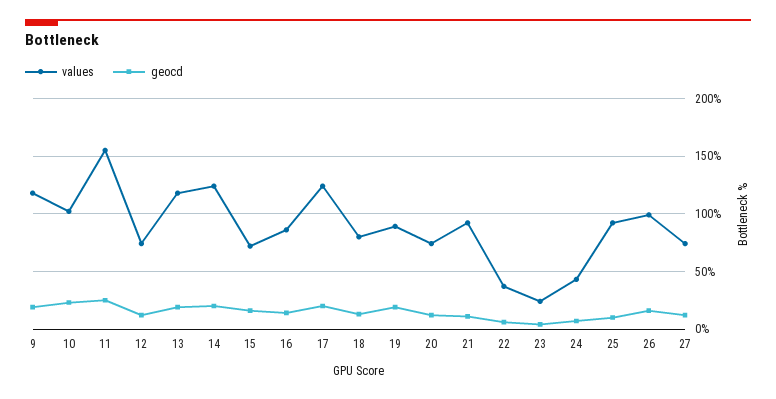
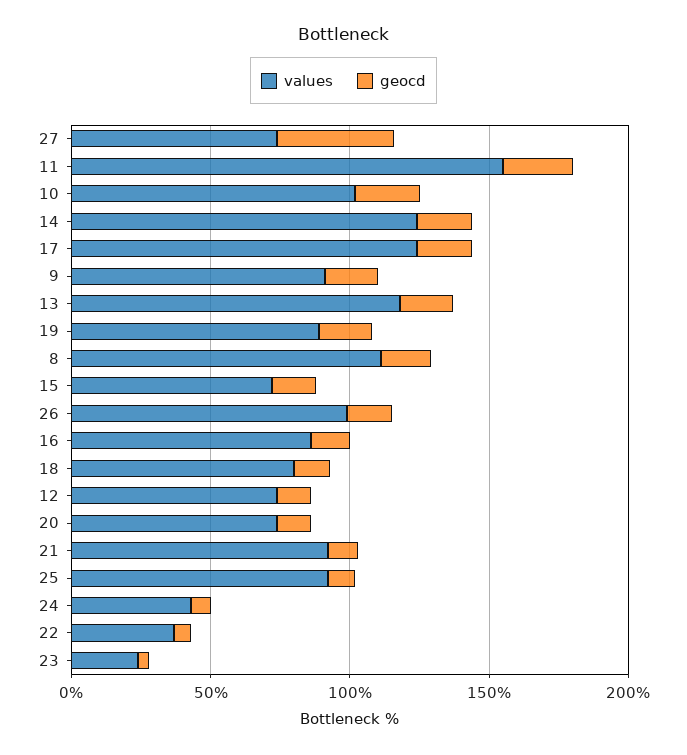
  {
    "values": {
-     "9": 120,
+     "9": 90,
      "10": 100,
      "11": 160,
      "12": 70,
      "13": 120,
      "14": 120,
      "15": 70,
      "16": 90,
      "17": 120,
      "18": 80,
      "19": 90,
      "20": 70,
      "21": 90,
      "22": 40,
      "23": 20,
      "24": 40,
      "25": 90,
      "26": 100,
-     "27": 70
+     "27": 70,
+     "8": 110
    },
    "geocd": {
      "9": 20,
      "10": 20,
      "11": 30,
      "12": 10,
      "13": 20,
      "14": 20,
      "15": 20,
      "16": 10,
      "17": 20,
      "18": 10,
      "19": 20,
      "20": 10,
      "21": 10,
      "22": 10,
      "23": 0,
      "24": 10,
      "25": 10,
      "26": 20,
-     "27": 10
+     "27": 40,
+     "8": 20
    }
  }

